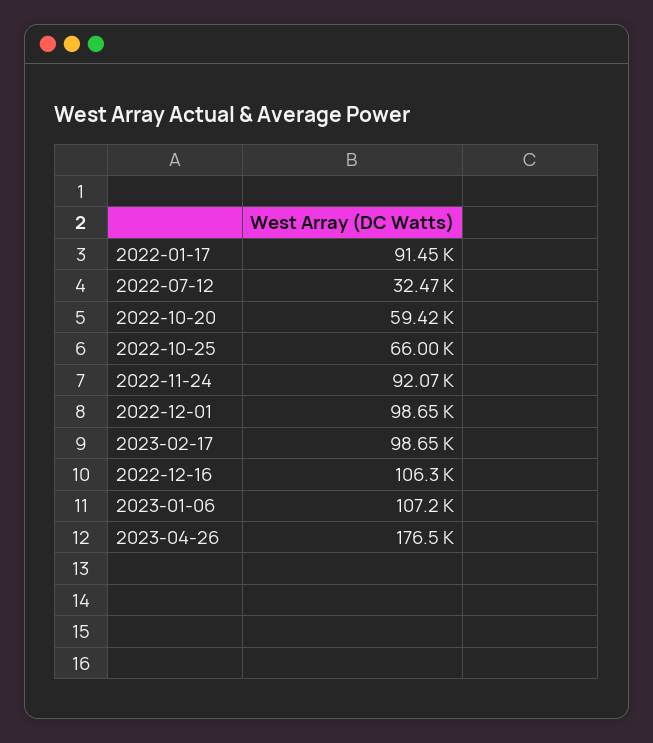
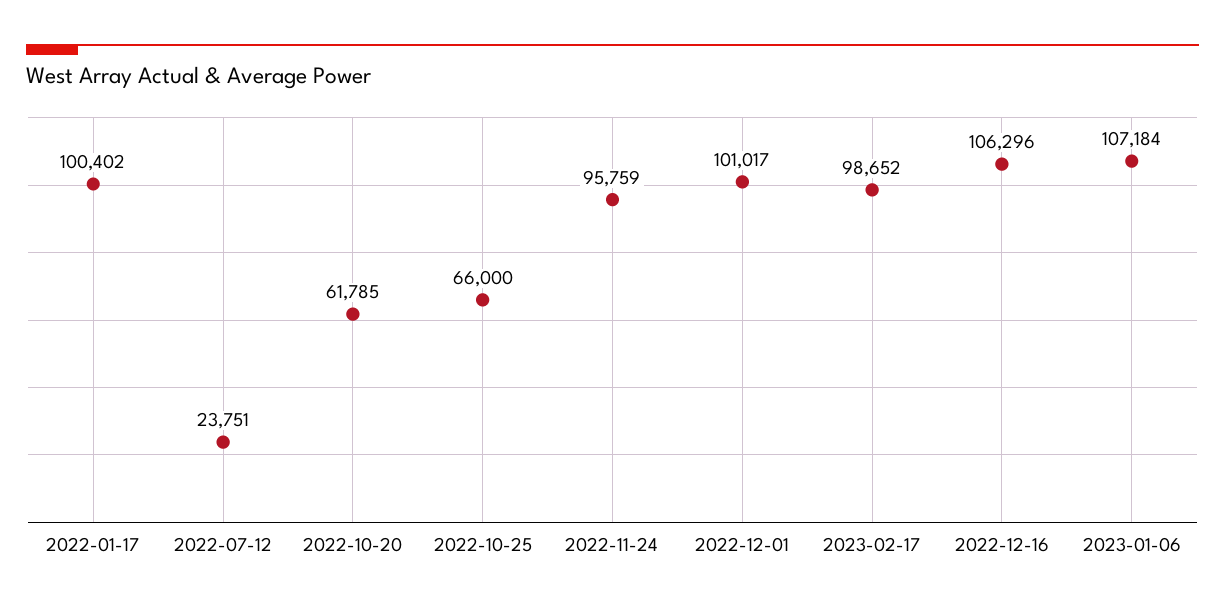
  {
-   "2022-01-17": 91450,
+   "2022-01-17": 100402,
-   "2022-07-12": 32470,
+   "2022-07-12": 23751,
-   "2022-10-20": 59420,
+   "2022-10-20": 61785,
    "2022-10-25": 66000,
-   "2022-11-24": 92070,
+   "2022-11-24": 95759,
-   "2022-12-01": 98650,
+   "2022-12-01": 101017,
    "2023-02-17": 98652,
    "2022-12-16": 106296,
-   "2023-01-06": 107184,
+   "2023-01-06": 107184
-   "2023-04-26": 176500
  }

